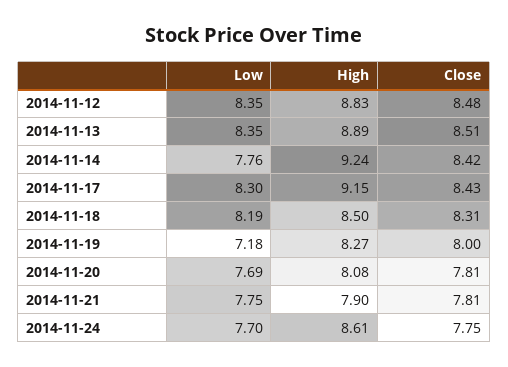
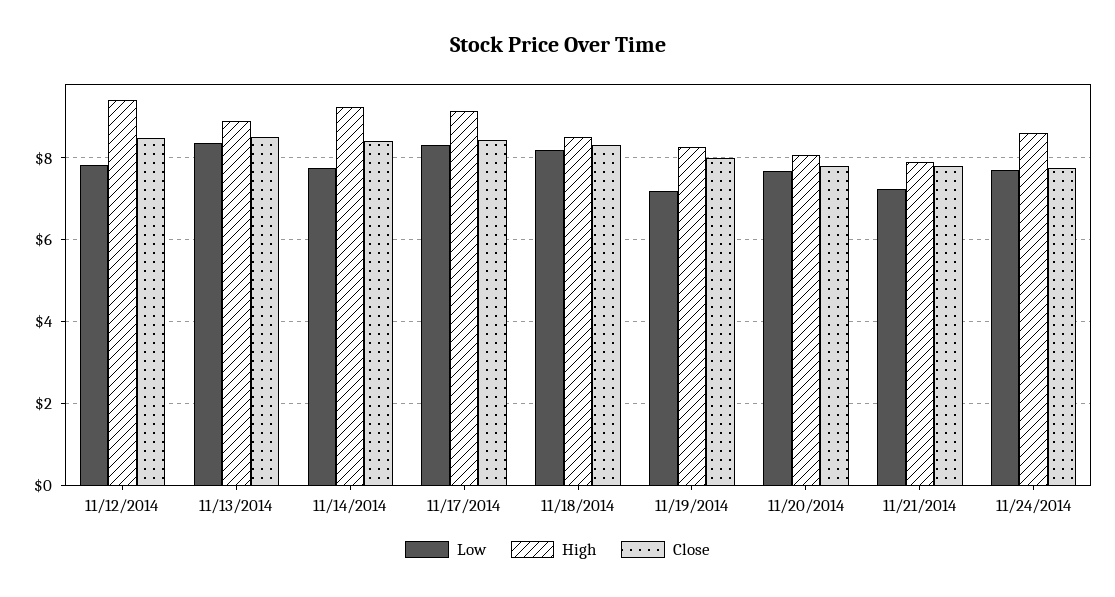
  {
    "Low": {
-     "2014-11-12": 8.35,
+     "2014-11-12": 7.8,
      "2014-11-13": 8.35,
      "2014-11-14": 7.76,
      "2014-11-17": 8.3,
      "2014-11-18": 8.19,
      "2014-11-19": 7.18,
      "2014-11-20": 7.69,
-     "2014-11-21": 7.75,
+     "2014-11-21": 7.2,
      "2014-11-24": 7.7
    },
    "High": {
-     "2014-11-12": 8.83,
+     "2014-11-12": 9.4,
      "2014-11-13": 8.89,
      "2014-11-14": 9.24,
      "2014-11-17": 9.15,
      "2014-11-18": 8.5,
      "2014-11-19": 8.27,
      "2014-11-20": 8.08,
      "2014-11-21": 7.9,
      "2014-11-24": 8.61
    },
    "Close": {
      "2014-11-12": 8.48,
      "2014-11-13": 8.51,
      "2014-11-14": 8.42,
      "2014-11-17": 8.43,
      "2014-11-18": 8.31,
      "2014-11-19": 8,
      "2014-11-20": 7.81,
      "2014-11-21": 7.81,
      "2014-11-24": 7.75
    }
  }

